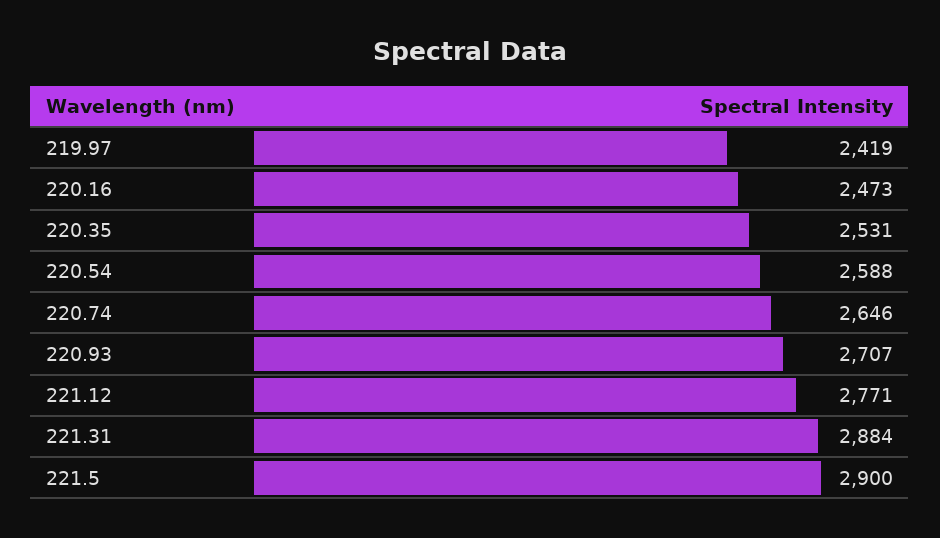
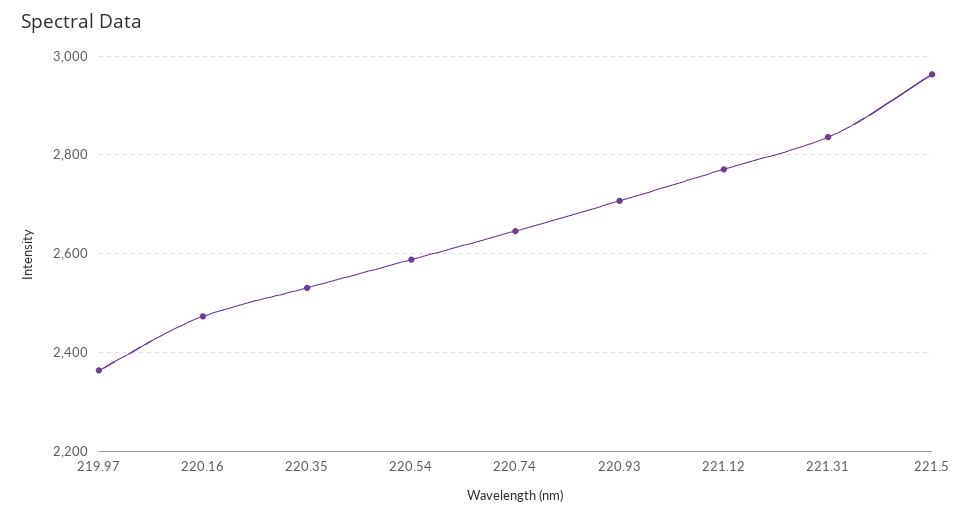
  {
-   "219.97": 2419,
+   "219.97": 2360,
    "220.16": 2473,
    "220.35": 2531,
    "220.54": 2588,
    "220.74": 2646,
    "220.93": 2707,
    "221.12": 2771,
-   "221.31": 2884,
+   "221.31": 2840,
-   "221.5": 2900
+   "221.5": 2960
  }

